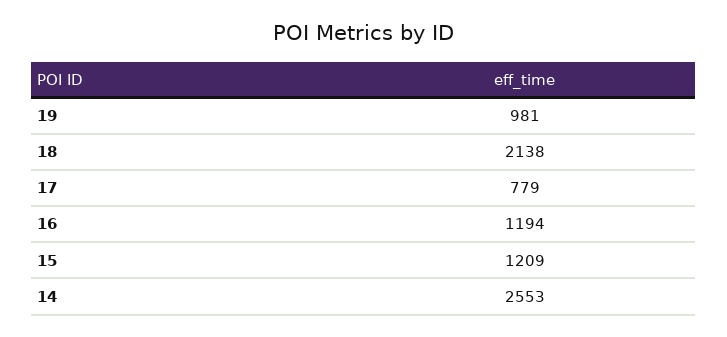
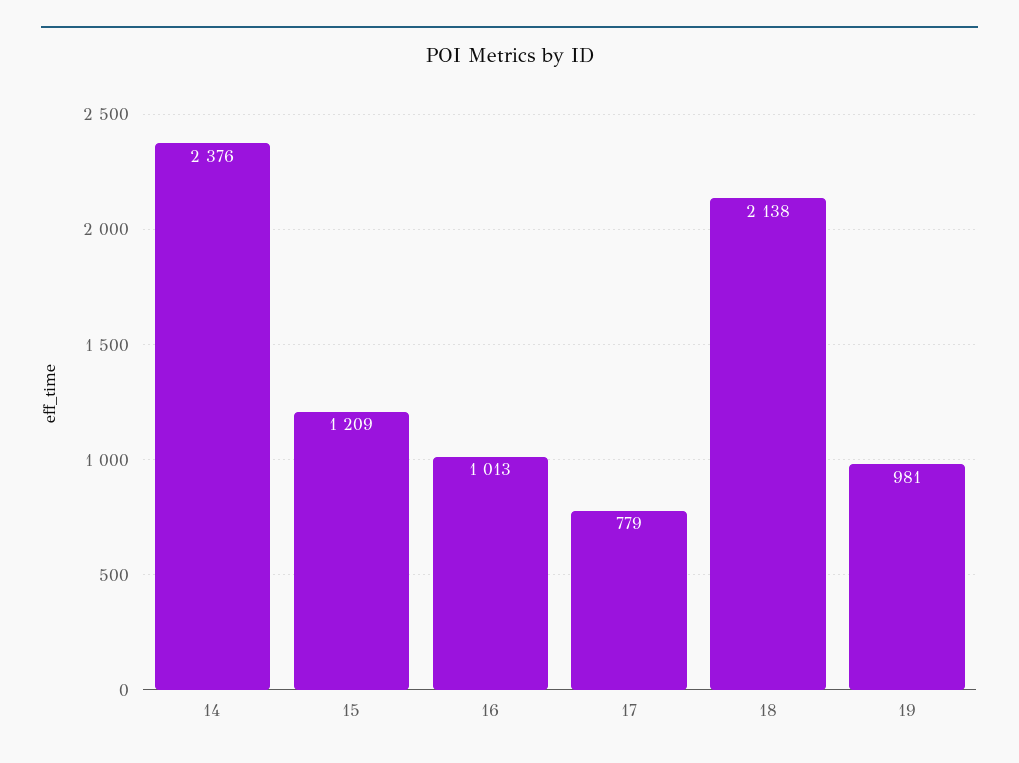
  {
    "19": 981,
    "18": 2138,
    "17": 779,
-   "16": 1194,
+   "16": 1013,
    "15": 1209,
-   "14": 2553
+   "14": 2376
  }

